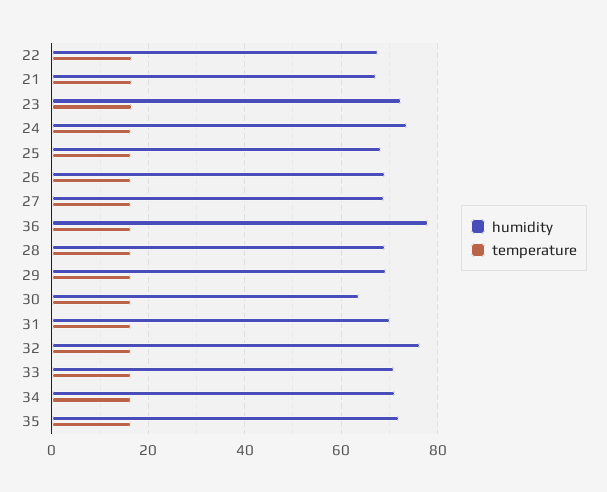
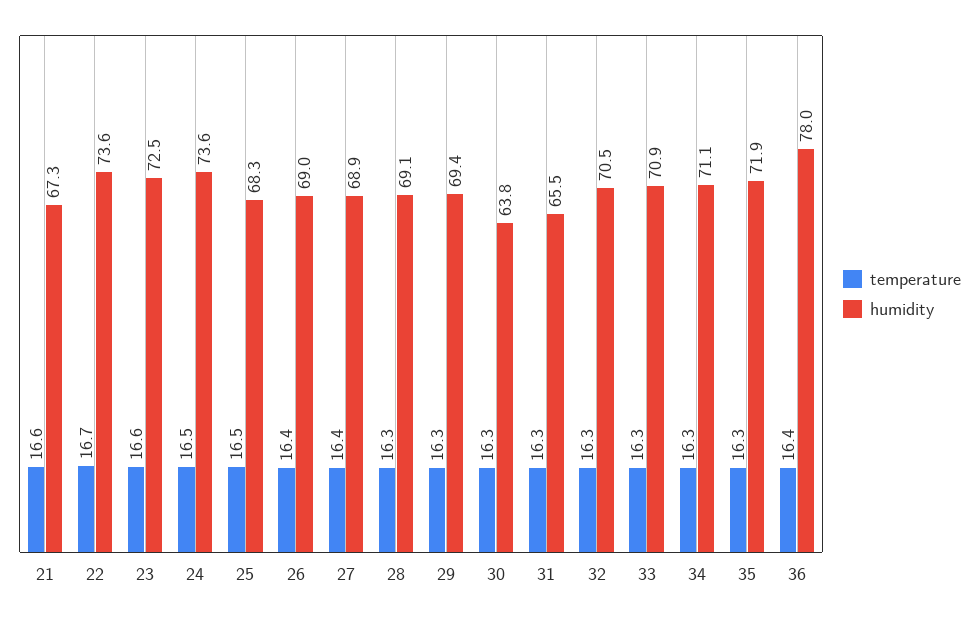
  {
    "humidity": {
-     "22": 68,
+     "22": 73.6,
      "21": 67.3,
      "23": 72.5,
      "24": 73.6,
      "25": 68.3,
      "26": 69,
      "27": 68.9,
      "36": 78,
      "28": 69.1,
      "29": 69.4,
      "30": 63.8,
-     "31": 70,
+     "31": 65.5,
-     "32": 76,
+     "32": 70.5,
      "33": 70.9,
      "34": 71.1,
      "35": 71.9
    },
    "temperature": {
      "22": 16.7,
      "21": 16.6,
      "23": 16.6,
      "24": 16.5,
      "25": 16.5,
      "26": 16.4,
      "27": 16.4,
      "36": 16.4,
      "28": 16.3,
      "29": 16.3,
      "30": 16.3,
      "31": 16.3,
      "32": 16.3,
      "33": 16.3,
      "34": 16.3,
      "35": 16.3
    }
  }

